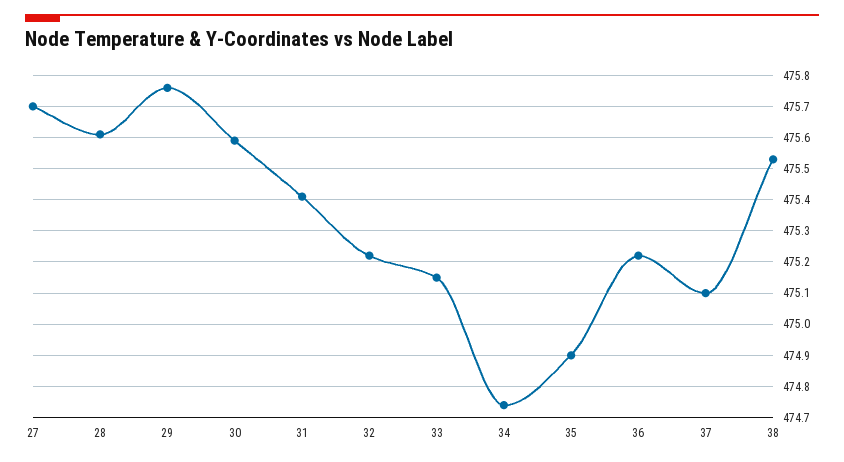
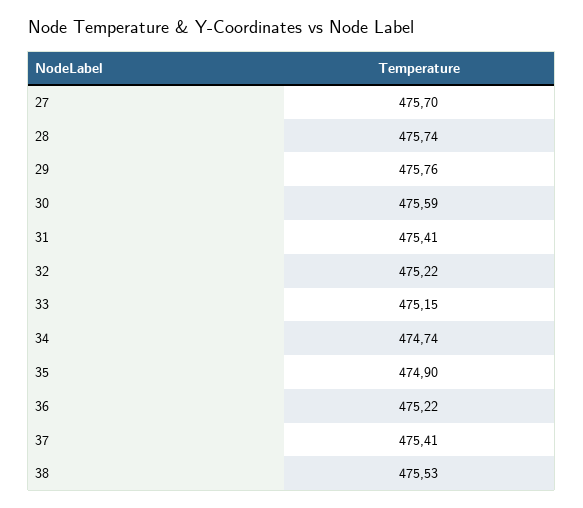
  {
    "27": 475.7,
-   "28": 475.6,
+   "28": 475.74,
    "29": 475.76,
    "30": 475.59,
    "31": 475.41,
    "32": 475.22,
    "33": 475.15,
    "34": 474.74,
    "35": 474.9,
    "36": 475.22,
-   "37": 475.1,
+   "37": 475.41,
    "38": 475.53
  }

